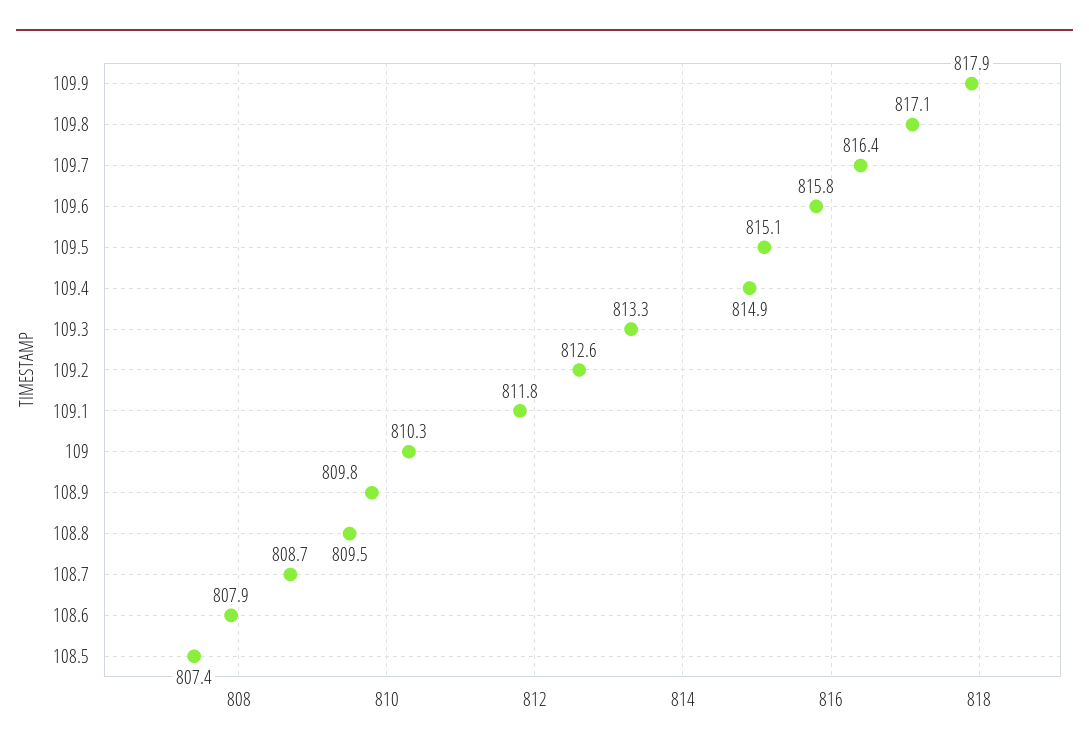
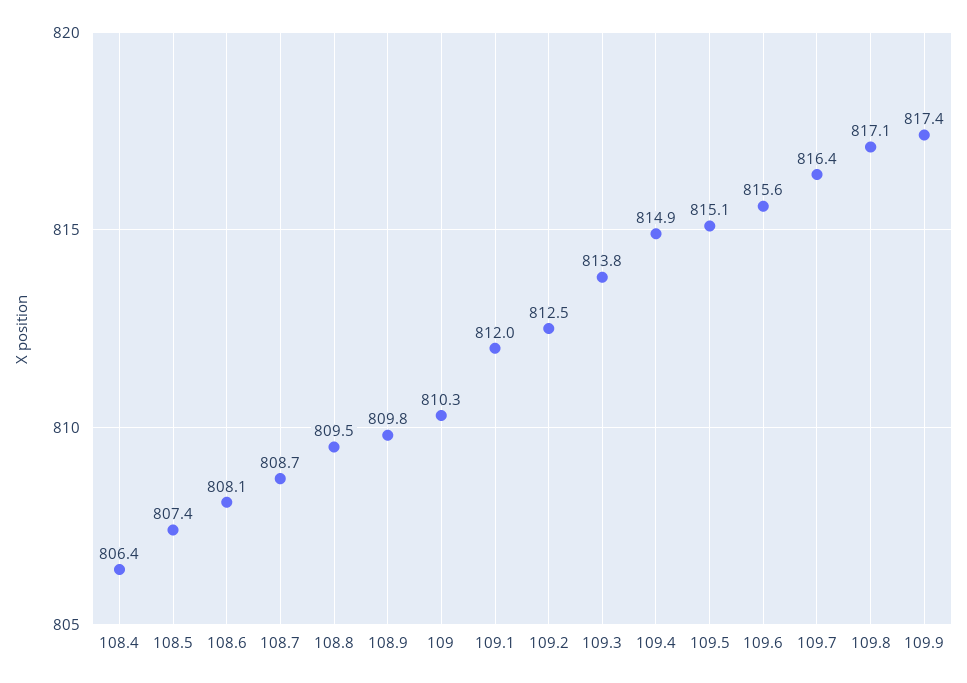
  {
-   "109.9": 817.9,
+   "109.9": 817.4,
    "109.8": 817.1,
    "109.7": 816.4,
-   "109.6": 815.8,
+   "109.6": 815.6,
    "109.5": 815.1,
    "109.4": 814.9,
-   "109.3": 813.3,
+   "109.3": 813.8,
-   "109.2": 812.6,
+   "109.2": 812.5,
-   "109.1": 811.8,
+   "109.1": 812,
    "109": 810.3,
    "108.9": 809.8,
    "108.8": 809.5,
    "108.7": 808.7,
-   "108.6": 807.9,
+   "108.6": 808.1,
-   "108.5": 807.4
+   "108.5": 807.4,
+   "108.4": 806.4
  }

